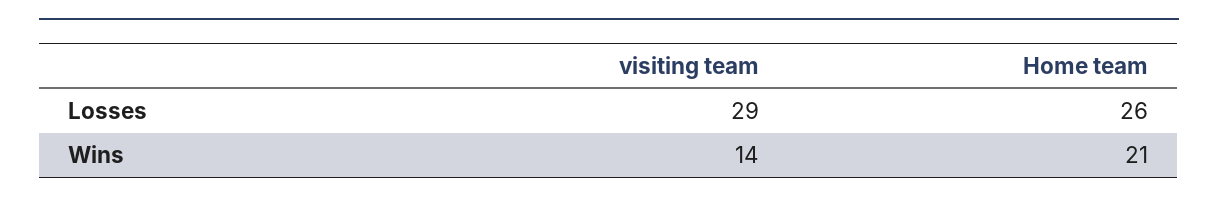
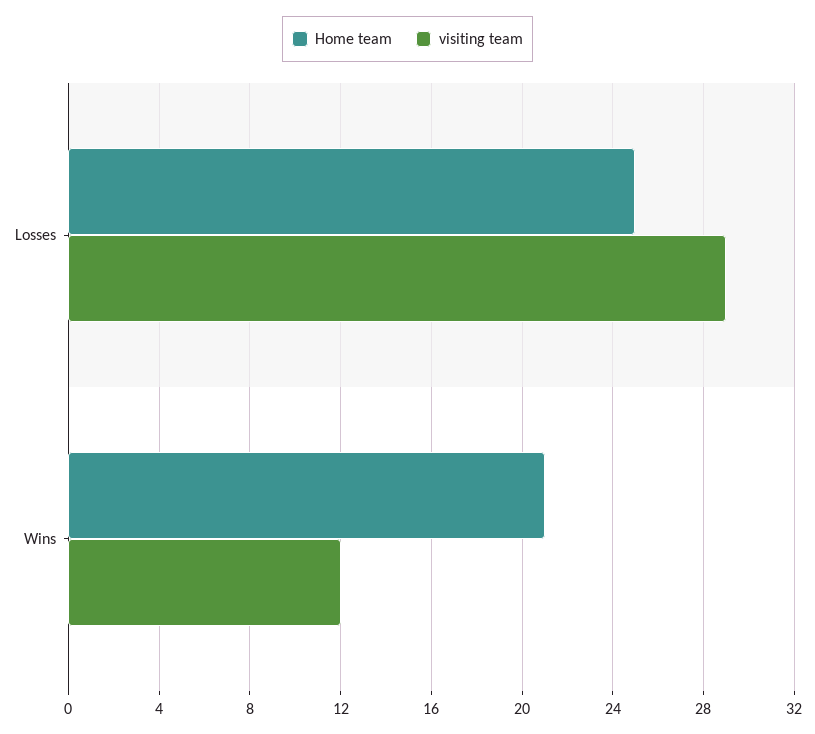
  {
    "visiting team": {
      "Losses": 29,
-     "Wins": 14
+     "Wins": 12
    },
    "Home team": {
-     "Losses": 26,
+     "Losses": 25,
      "Wins": 21
    }
  }

